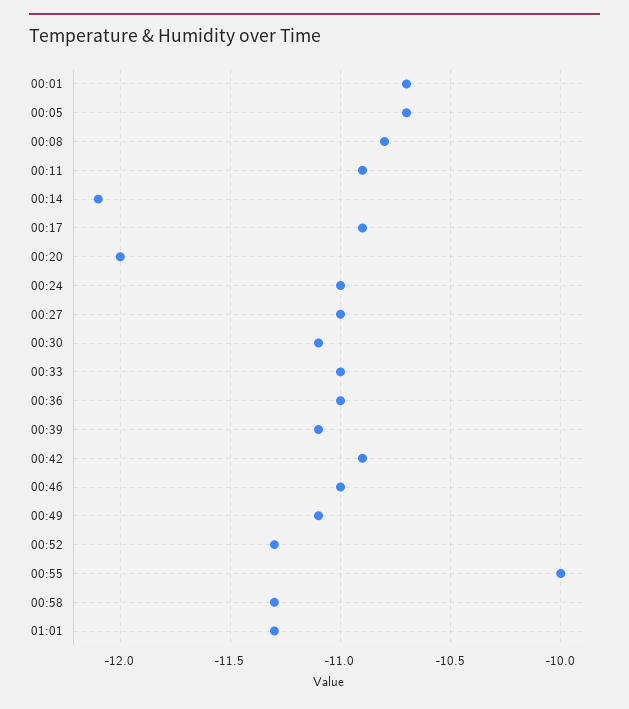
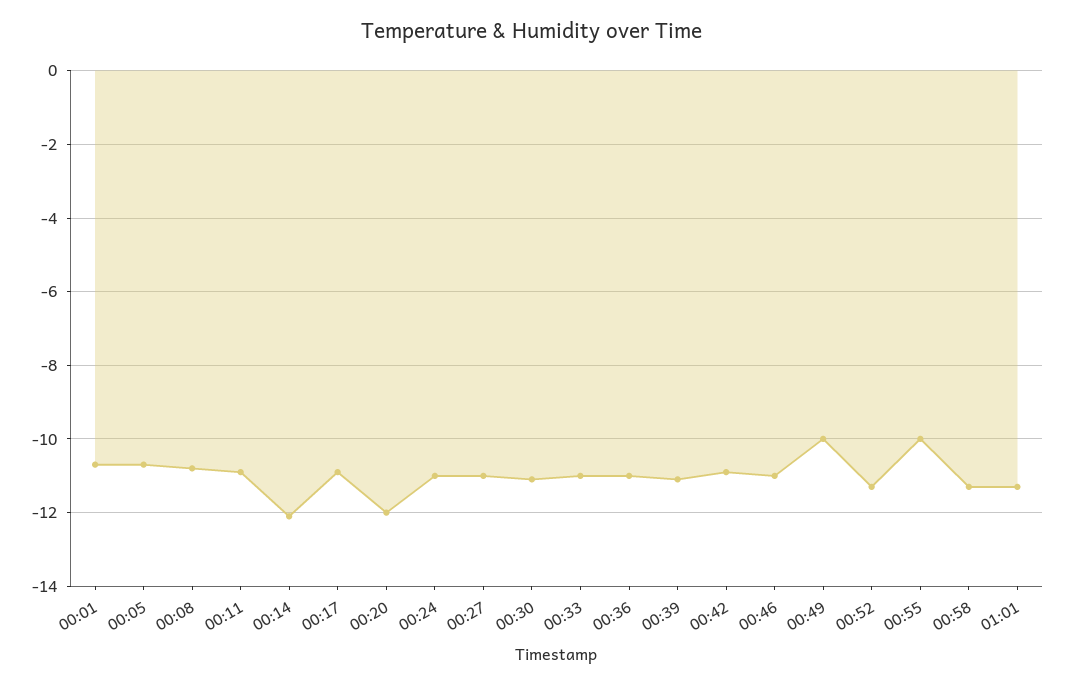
  {
    "00:01": -10.7,
    "00:05": -10.7,
    "00:08": -10.8,
    "00:11": -10.9,
    "00:14": -12.1,
    "00:17": -10.9,
    "00:20": -12,
    "00:24": -11,
    "00:27": -11,
    "00:30": -11.1,
    "00:33": -11,
    "00:36": -11,
    "00:39": -11.1,
    "00:42": -10.9,
    "00:46": -11,
-   "00:49": -11.1,
+   "00:49": -10,
    "00:52": -11.3,
    "00:55": -10,
    "00:58": -11.3,
    "01:01": -11.3
  }

